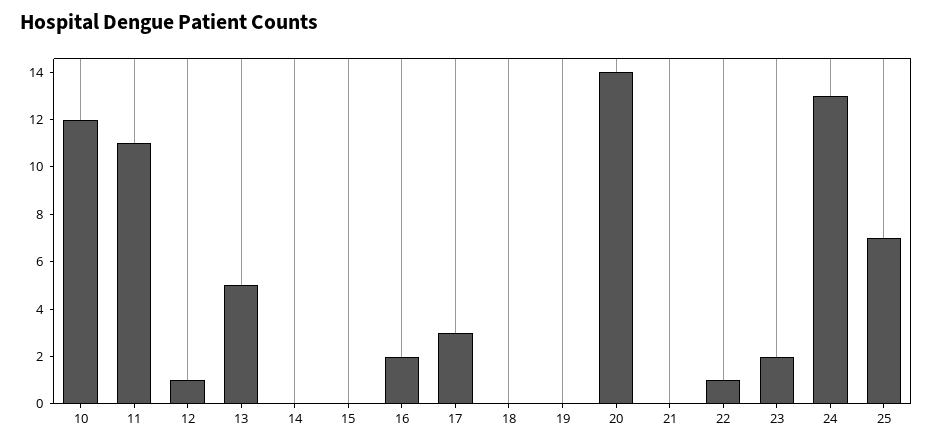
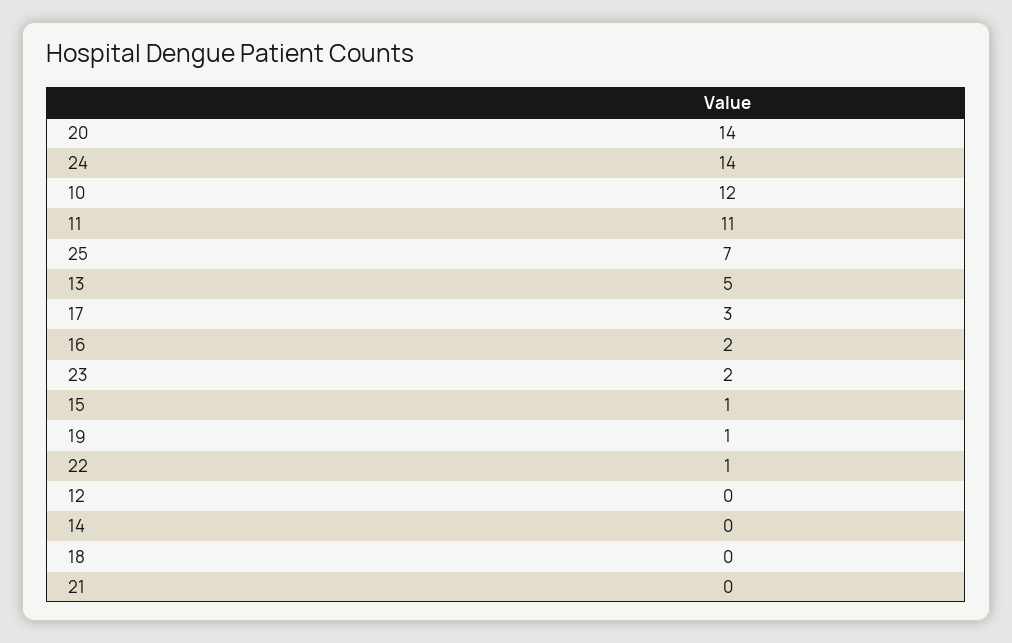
  {
    "10": 12,
    "11": 11,
-   "12": 1,
+   "12": 0,
    "13": 5,
    "14": 0,
-   "15": 0,
+   "15": 1,
    "16": 2,
    "17": 3,
    "18": 0,
-   "19": 0,
+   "19": 1,
    "20": 14,
    "21": 0,
    "22": 1,
    "23": 2,
-   "24": 13,
+   "24": 14,
    "25": 7
  }

